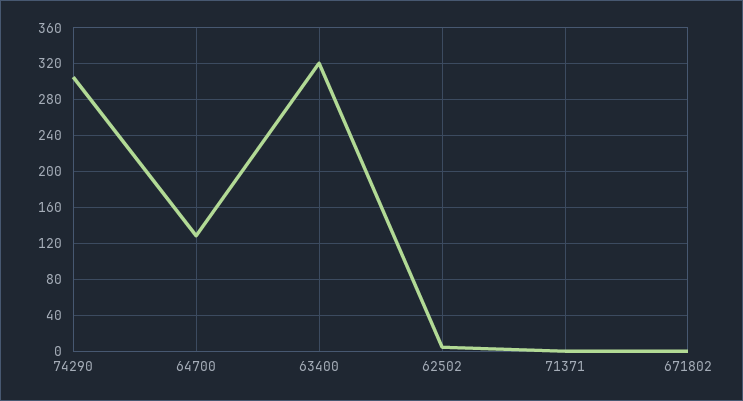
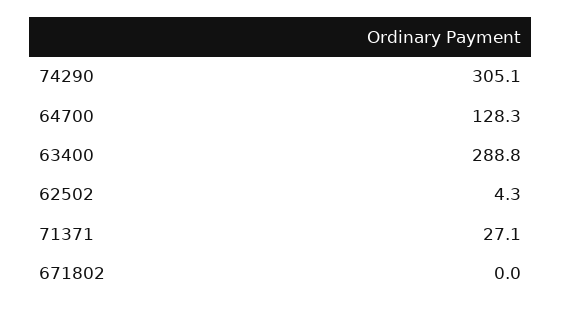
  {
    "74290": 305.1,
    "64700": 128.3,
-   "63400": 320,
+   "63400": 288.8,
    "62502": 4.3,
-   "71371": 0,
+   "71371": 27.1,
    "671802": 0
  }

